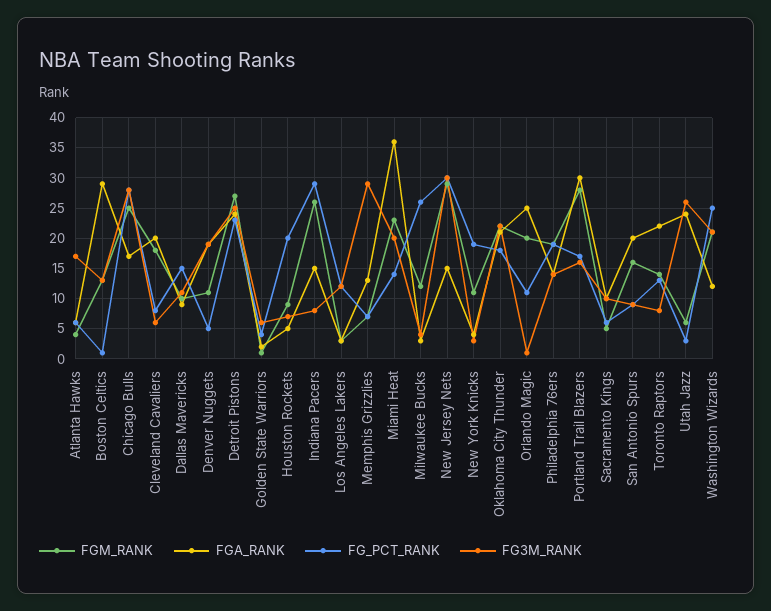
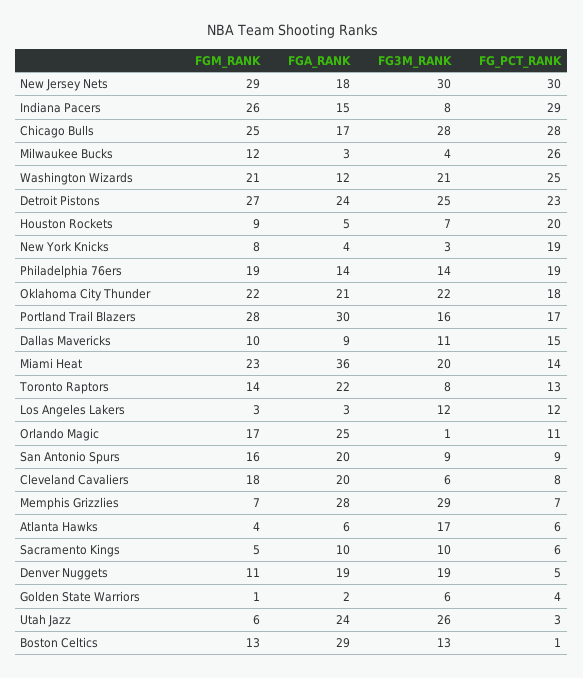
  {
    "FGM_RANK": {
      "Atlanta Hawks": 4,
      "Boston Celtics": 13,
      "Chicago Bulls": 25,
      "Cleveland Cavaliers": 18,
      "Dallas Mavericks": 10,
      "Denver Nuggets": 11,
      "Detroit Pistons": 27,
      "Golden State Warriors": 1,
      "Houston Rockets": 9,
      "Indiana Pacers": 26,
      "Los Angeles Lakers": 3,
      "Memphis Grizzlies": 7,
      "Miami Heat": 23,
      "Milwaukee Bucks": 12,
      "New Jersey Nets": 29,
-     "New York Knicks": 11,
+     "New York Knicks": 8,
      "Oklahoma City Thunder": 22,
-     "Orlando Magic": 20,
+     "Orlando Magic": 17,
      "Philadelphia 76ers": 19,
      "Portland Trail Blazers": 28,
      "Sacramento Kings": 5,
      "San Antonio Spurs": 16,
      "Toronto Raptors": 14,
      "Utah Jazz": 6,
      "Washington Wizards": 21
    },
    "FGA_RANK": {
      "Atlanta Hawks": 6,
      "Boston Celtics": 29,
      "Chicago Bulls": 17,
      "Cleveland Cavaliers": 20,
      "Dallas Mavericks": 9,
      "Denver Nuggets": 19,
      "Detroit Pistons": 24,
      "Golden State Warriors": 2,
      "Houston Rockets": 5,
      "Indiana Pacers": 15,
      "Los Angeles Lakers": 3,
-     "Memphis Grizzlies": 13,
+     "Memphis Grizzlies": 28,
      "Miami Heat": 36,
      "Milwaukee Bucks": 3,
-     "New Jersey Nets": 15,
+     "New Jersey Nets": 18,
      "New York Knicks": 4,
      "Oklahoma City Thunder": 21,
      "Orlando Magic": 25,
      "Philadelphia 76ers": 14,
      "Portland Trail Blazers": 30,
      "Sacramento Kings": 10,
      "San Antonio Spurs": 20,
      "Toronto Raptors": 22,
      "Utah Jazz": 24,
      "Washington Wizards": 12
    },
    "FG_PCT_RANK": {
      "Atlanta Hawks": 6,
      "Boston Celtics": 1,
      "Chicago Bulls": 28,
      "Cleveland Cavaliers": 8,
      "Dallas Mavericks": 15,
      "Denver Nuggets": 5,
      "Detroit Pistons": 23,
      "Golden State Warriors": 4,
      "Houston Rockets": 20,
      "Indiana Pacers": 29,
      "Los Angeles Lakers": 12,
      "Memphis Grizzlies": 7,
      "Miami Heat": 14,
      "Milwaukee Bucks": 26,
      "New Jersey Nets": 30,
      "New York Knicks": 19,
      "Oklahoma City Thunder": 18,
      "Orlando Magic": 11,
      "Philadelphia 76ers": 19,
      "Portland Trail Blazers": 17,
      "Sacramento Kings": 6,
      "San Antonio Spurs": 9,
      "Toronto Raptors": 13,
      "Utah Jazz": 3,
      "Washington Wizards": 25
    },
    "FG3M_RANK": {
      "Atlanta Hawks": 17,
      "Boston Celtics": 13,
      "Chicago Bulls": 28,
      "Cleveland Cavaliers": 6,
      "Dallas Mavericks": 11,
      "Denver Nuggets": 19,
      "Detroit Pistons": 25,
      "Golden State Warriors": 6,
      "Houston Rockets": 7,
      "Indiana Pacers": 8,
      "Los Angeles Lakers": 12,
      "Memphis Grizzlies": 29,
      "Miami Heat": 20,
      "Milwaukee Bucks": 4,
      "New Jersey Nets": 30,
      "New York Knicks": 3,
      "Oklahoma City Thunder": 22,
      "Orlando Magic": 1,
      "Philadelphia 76ers": 14,
      "Portland Trail Blazers": 16,
      "Sacramento Kings": 10,
      "San Antonio Spurs": 9,
      "Toronto Raptors": 8,
      "Utah Jazz": 26,
      "Washington Wizards": 21
    }
  }

